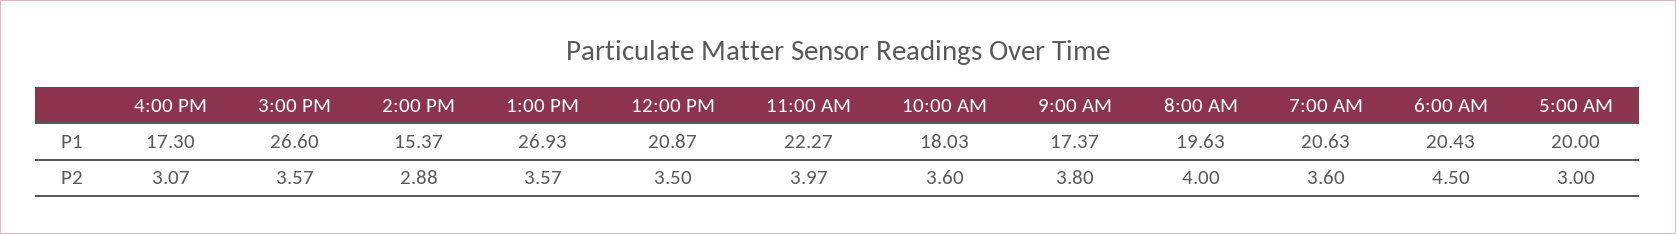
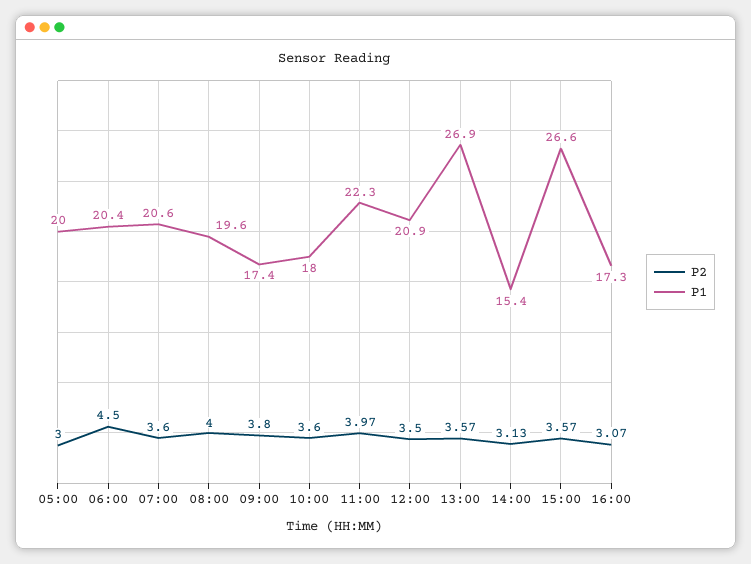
  {
    "P1": {
      "4:00 PM": 17.3,
      "3:00 PM": 26.6,
      "2:00 PM": 15.37,
      "1:00 PM": 26.93,
      "12:00 PM": 20.87,
      "11:00 AM": 22.27,
      "10:00 AM": 18.03,
      "9:00 AM": 17.37,
      "8:00 AM": 19.63,
      "7:00 AM": 20.63,
      "6:00 AM": 20.43,
      "5:00 AM": 20
    },
    "P2": {
      "4:00 PM": 3.07,
      "3:00 PM": 3.57,
-     "2:00 PM": 2.88,
+     "2:00 PM": 3.13,
      "1:00 PM": 3.57,
      "12:00 PM": 3.5,
      "11:00 AM": 3.97,
      "10:00 AM": 3.6,
      "9:00 AM": 3.8,
      "8:00 AM": 4,
      "7:00 AM": 3.6,
      "6:00 AM": 4.5,
      "5:00 AM": 3
    }
  }

